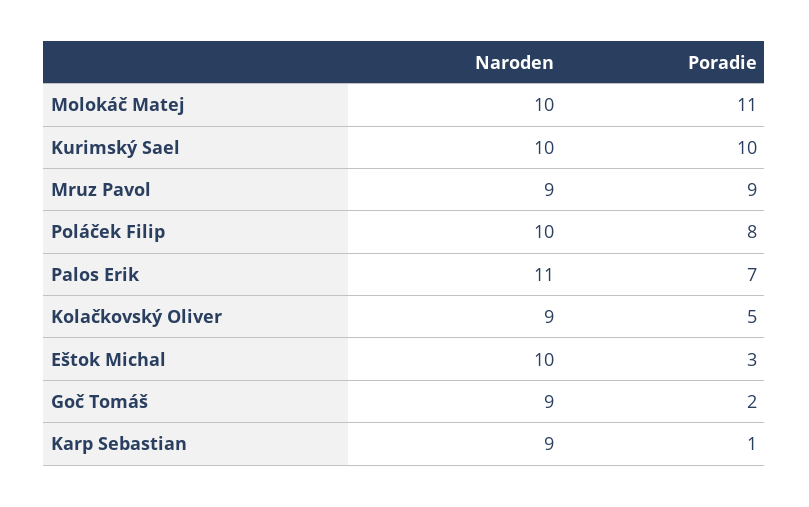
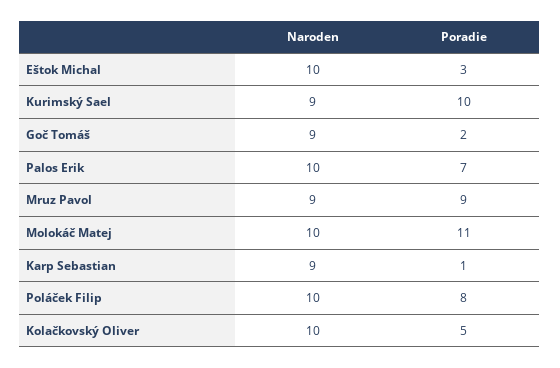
  {
    "Naroden": {
      "Molokáč Matej": 10,
-     "Kurimský Sael": 10,
+     "Kurimský Sael": 9,
      "Mruz Pavol": 9,
      "Poláček Filip": 10,
-     "Palos Erik": 11,
+     "Palos Erik": 10,
-     "Kolačkovský Oliver": 9,
+     "Kolačkovský Oliver": 10,
      "Eštok Michal": 10,
      "Goč Tomáš": 9,
      "Karp Sebastian": 9
    },
    "Poradie": {
      "Molokáč Matej": 11,
      "Kurimský Sael": 10,
      "Mruz Pavol": 9,
      "Poláček Filip": 8,
      "Palos Erik": 7,
      "Kolačkovský Oliver": 5,
      "Eštok Michal": 3,
      "Goč Tomáš": 2,
      "Karp Sebastian": 1
    }
  }

